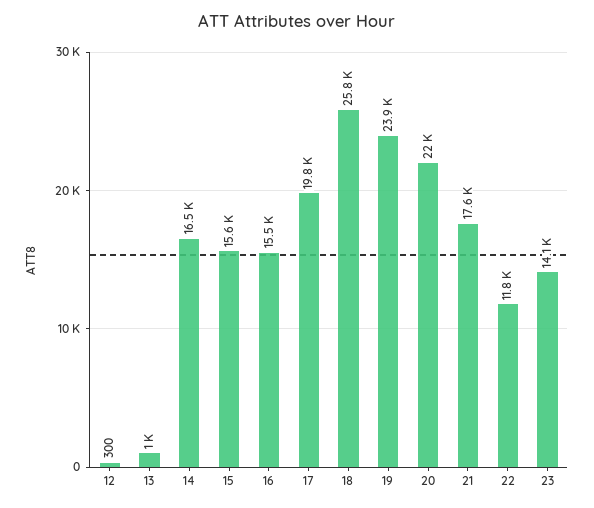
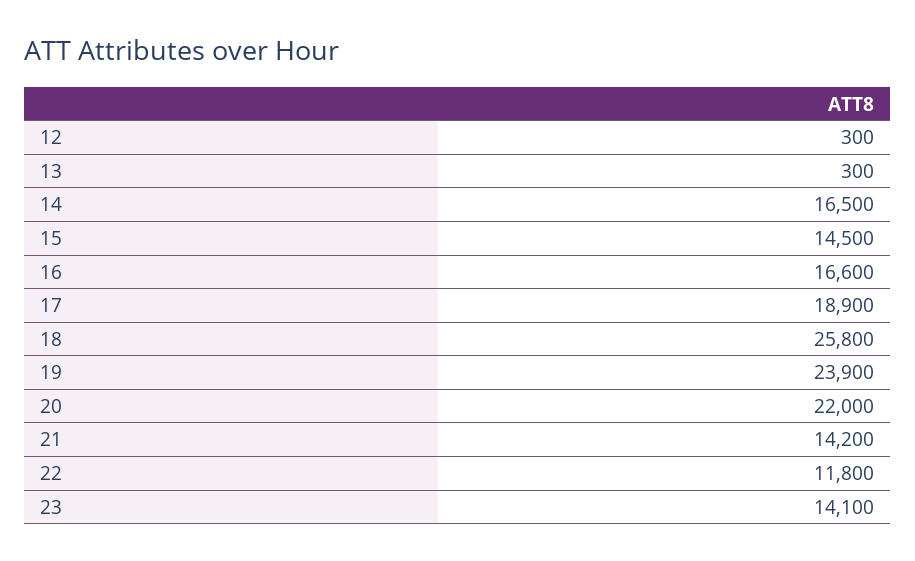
  {
    "12": 300,
-   "13": 1000,
+   "13": 300,
    "14": 16500,
-   "15": 15600,
+   "15": 14500,
-   "16": 15500,
+   "16": 16600,
-   "17": 19800,
+   "17": 18900,
    "18": 25800,
    "19": 23900,
    "20": 22000,
-   "21": 17600,
+   "21": 14200,
    "22": 11800,
    "23": 14100
  }

